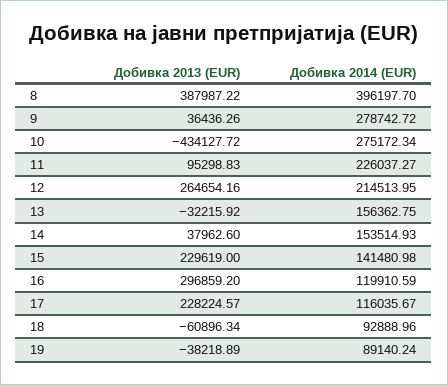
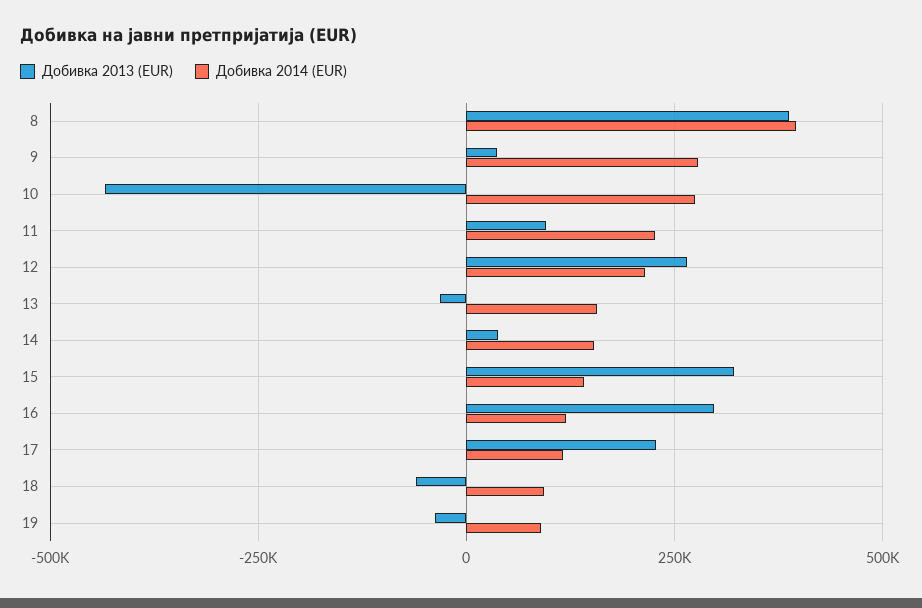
  {
    "Добивка 2013 (EUR)": {
      "8": 387987.22,
      "9": 36436.26,
      "10": -434127.72,
      "11": 95298.83,
      "12": 264654.16,
      "13": -32215.92,
      "14": 37962.6,
-     "15": 229619,
+     "15": 325000,
      "16": 296859.2,
      "17": 228224.57,
      "18": -60896.34,
      "19": -38218.89
    },
    "Добивка 2014 (EUR)": {
      "8": 396197.7,
      "9": 278742.72,
      "10": 275172.34,
      "11": 226037.27,
      "12": 214513.95,
      "13": 156362.75,
      "14": 153514.93,
      "15": 141480.98,
      "16": 119910.59,
      "17": 116035.67,
      "18": 92888.96,
      "19": 89140.24
    }
  }

